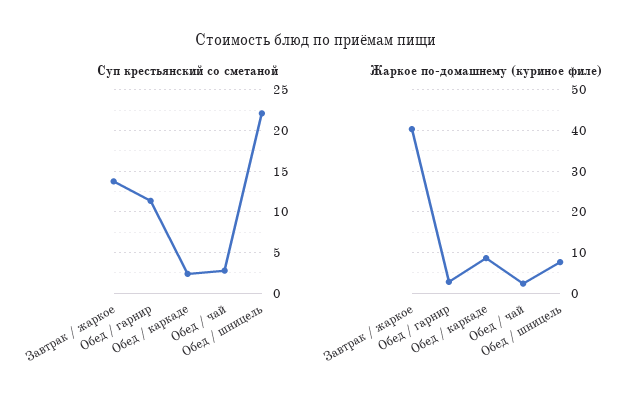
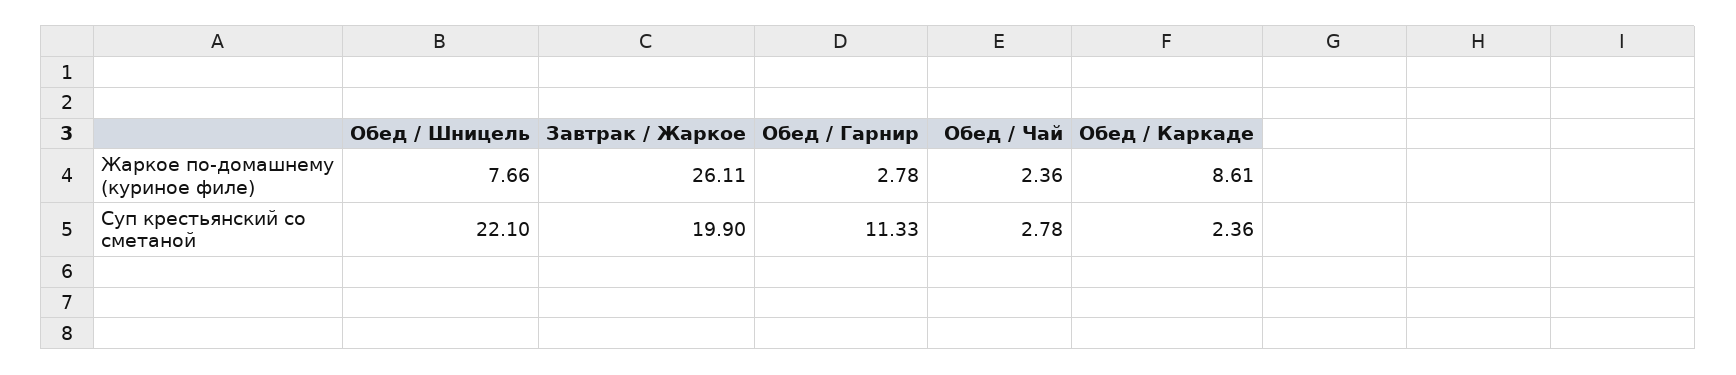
  {
    "Суп крестьянский со сметаной": {
-     "Завтрак / жаркое": 14,
+     "Завтрак / жаркое": 19.9,
      "Обед / гарнир": 11.33,
      "Обед / каркаде": 2.36,
      "Обед / чай": 2.78,
      "Обед / шницель": 22.1
    },
    "Жаркое по-домашнему (куриное филе)": {
-     "Завтрак / жаркое": 40,
+     "Завтрак / жаркое": 26.11,
      "Обед / гарнир": 2.78,
      "Обед / каркаде": 8.61,
      "Обед / чай": 2.36,
      "Обед / шницель": 7.66
    }
  }

